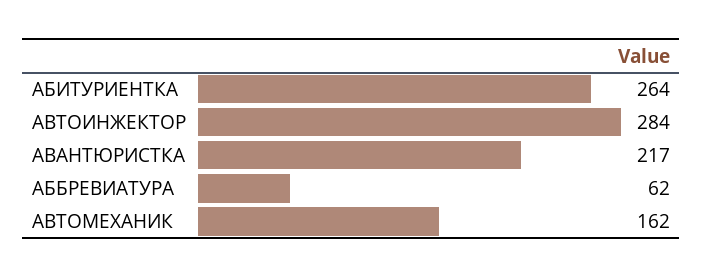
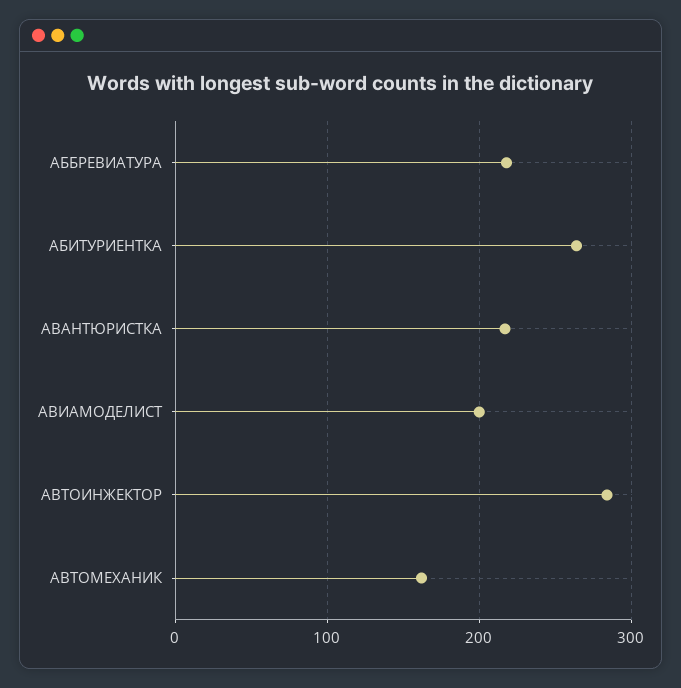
  {
    "АБИТУРИЕНТКА": 264,
    "АВТОИНЖЕКТОР": 284,
    "АВАНТЮРИСТКА": 217,
-   "АББРЕВИАТУРА": 62,
+   "АББРЕВИАТУРА": 220,
-   "АВТОМЕХАНИК": 162
+   "АВТОМЕХАНИК": 162,
+   "АВИАМОДЕЛИСТ": 200
  }

